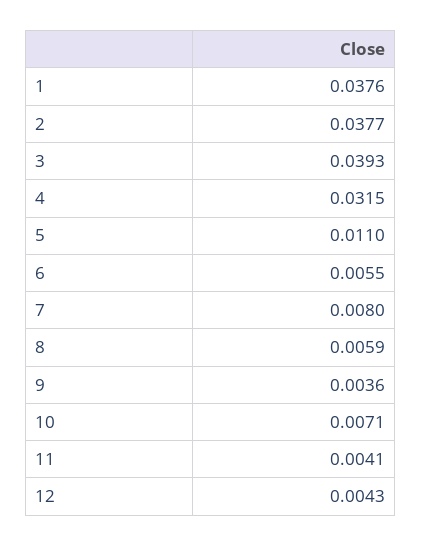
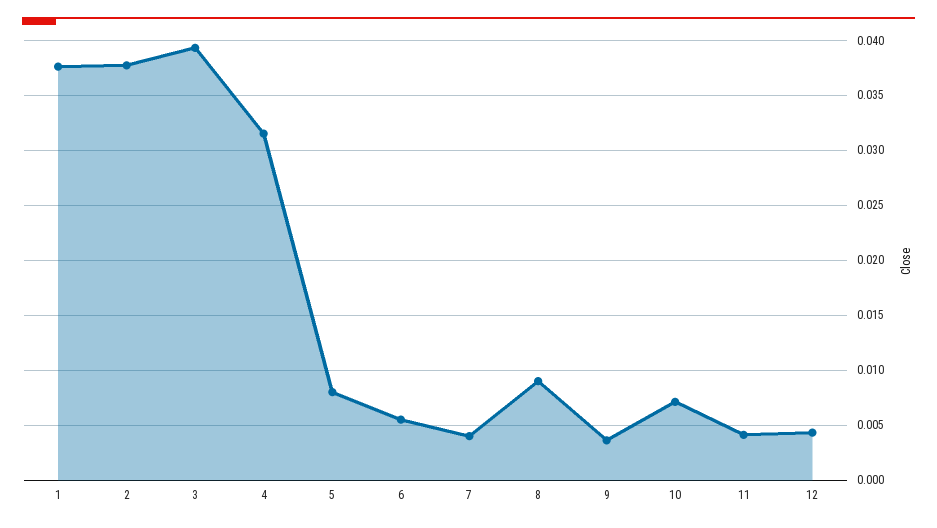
  {
    "1": 0.0376,
    "2": 0.0377,
    "3": 0.0393,
    "4": 0.0315,
-   "5": 0.011,
+   "5": 0.008,
    "6": 0.0055,
-   "7": 0.008,
+   "7": 0.004,
-   "8": 0.0059,
+   "8": 0.009,
    "9": 0.0036,
    "10": 0.0071,
    "11": 0.0041,
    "12": 0.0043
  }

